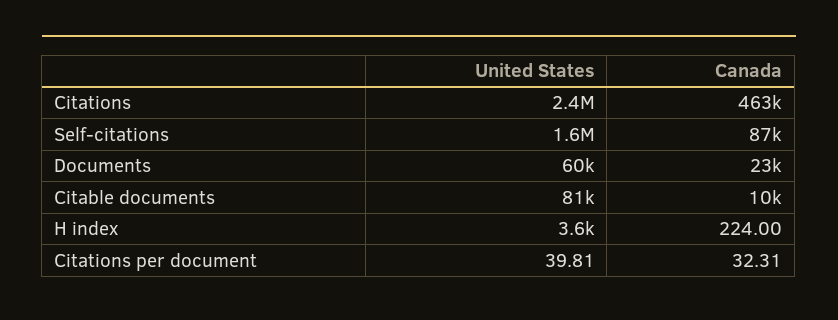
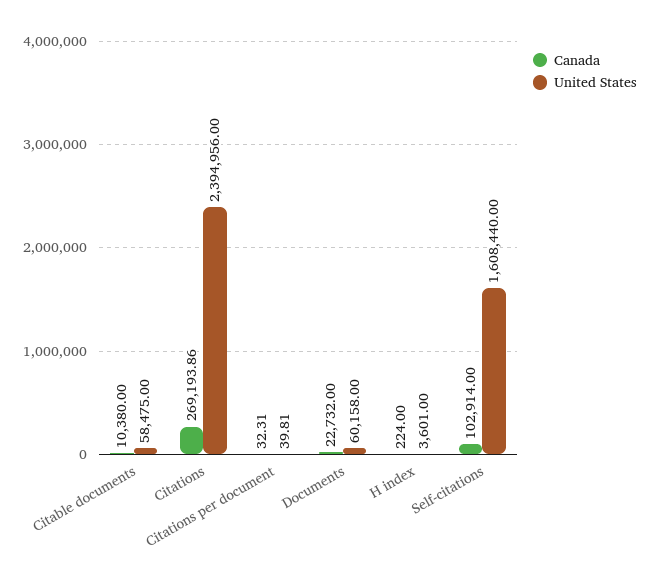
  {
    "United States": {
      "Citations": 2394956,
      "Self-citations": 1608440,
      "Documents": 60158,
-     "Citable documents": 81000,
+     "Citable documents": 58475,
      "H index": 3601,
      "Citations per document": 39.81
    },
    "Canada": {
-     "Citations": 463000,
+     "Citations": 269193.86,
-     "Self-citations": 87000,
+     "Self-citations": 102914,
      "Documents": 22732,
      "Citable documents": 10380,
      "H index": 224,
      "Citations per document": 32.31
    }
  }

